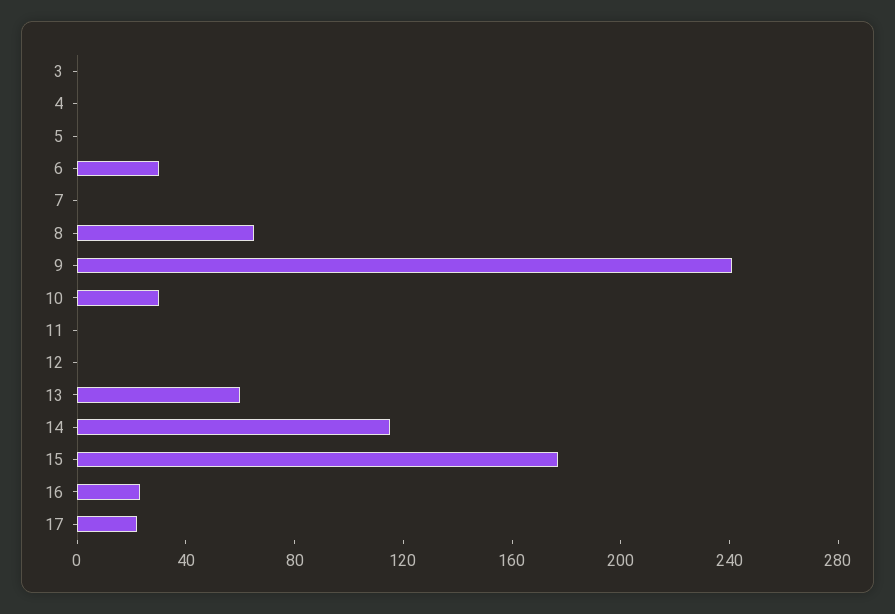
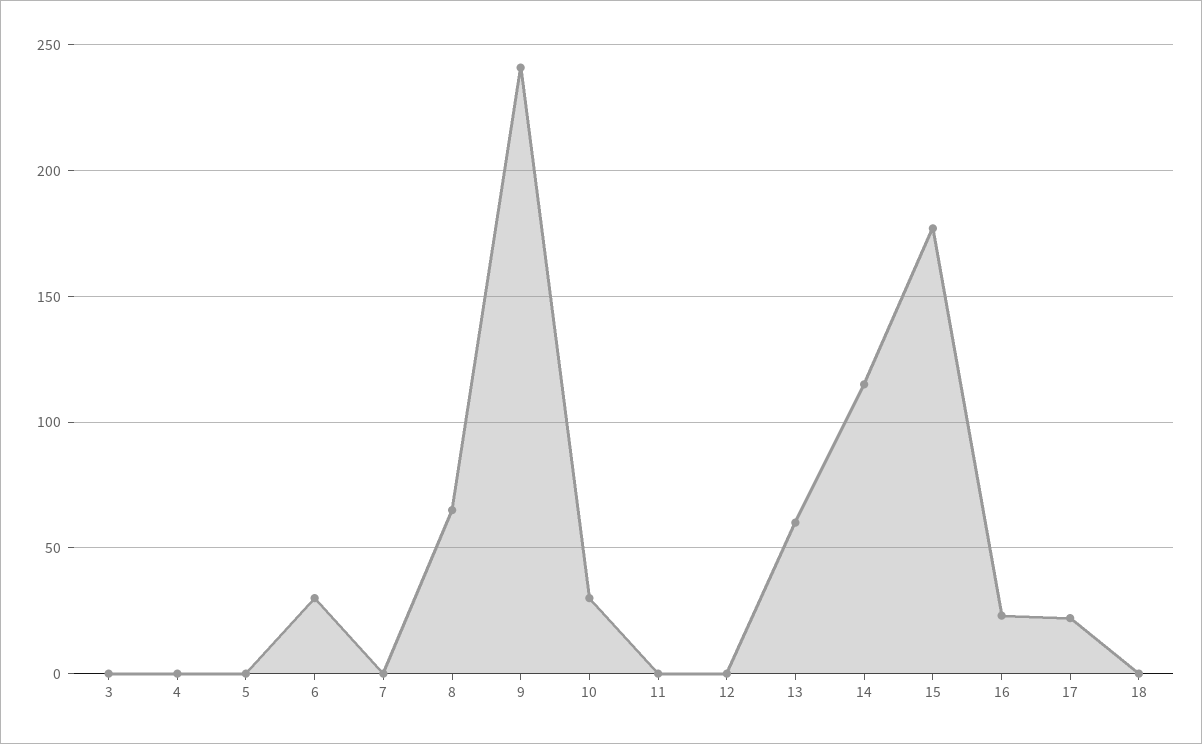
  {
    "3": 0,
    "4": 0,
    "5": 0,
    "6": 30,
    "7": 0,
    "8": 65,
    "9": 240,
    "10": 30,
    "11": 0,
    "12": 0,
    "13": 60,
    "14": 115,
    "15": 175,
    "16": 25,
-   "17": 20
+   "17": 20,
+   "18": 0
  }

